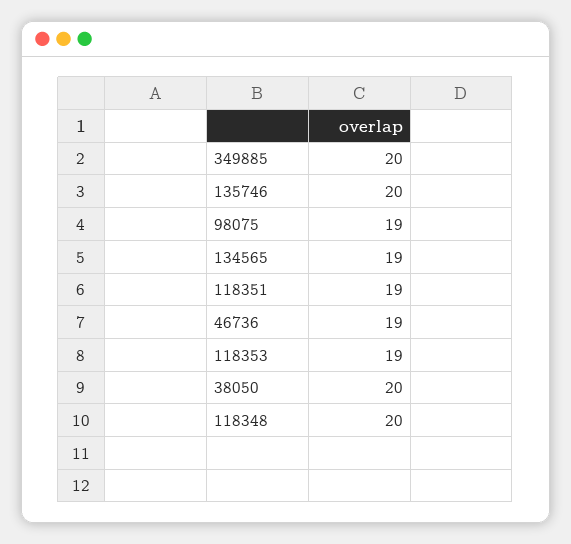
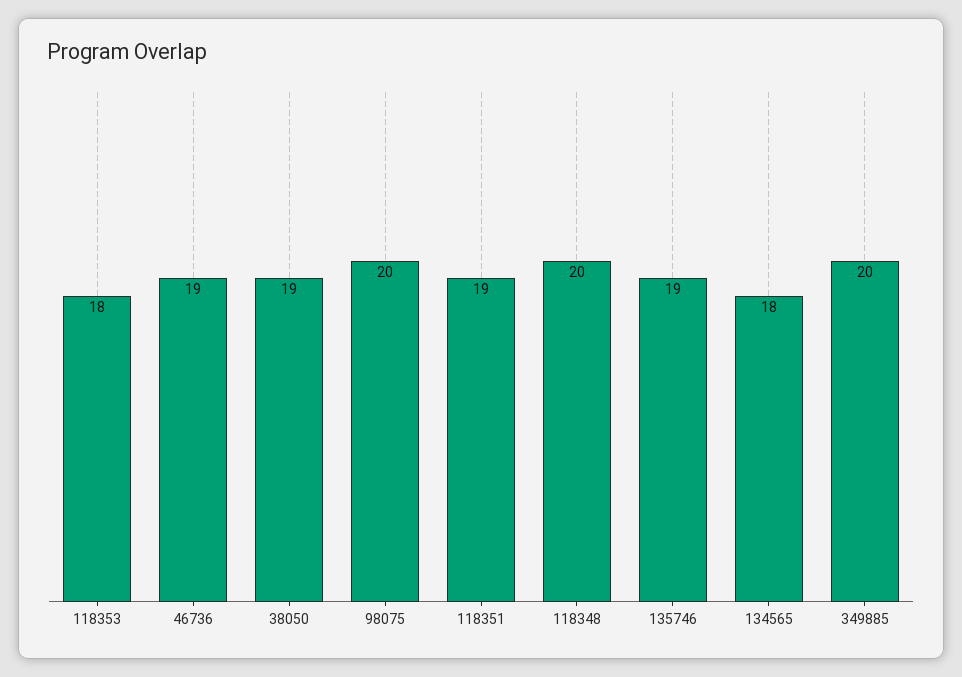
  {
    "349885": 20,
-   "135746": 20,
+   "135746": 19,
-   "98075": 19,
+   "98075": 20,
-   "134565": 19,
+   "134565": 18,
    "118351": 19,
    "46736": 19,
-   "118353": 19,
+   "118353": 18,
-   "38050": 20,
+   "38050": 19,
    "118348": 20
  }

